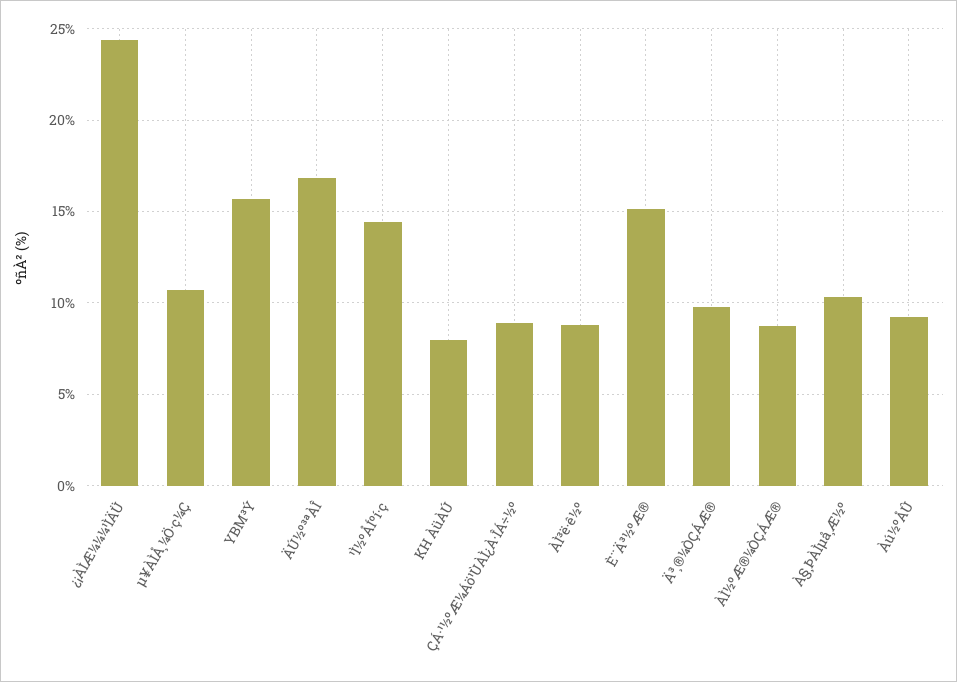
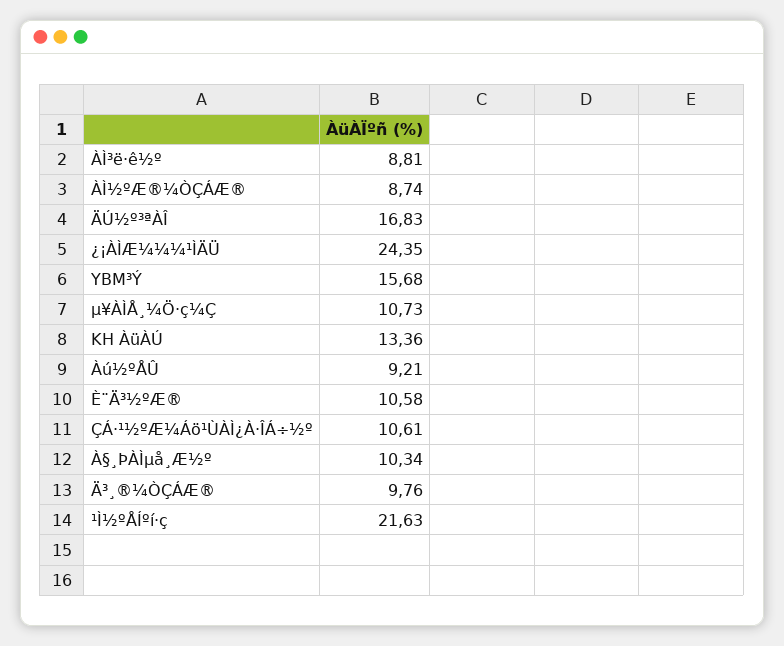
  {
    "¿¡ÀÌÆ¼¼¼¹ÌÄÜ": 24.35,
    "µ¥ÀÌÅ¸¼Ö·ç¼Ç": 10.73,
    "YBM³Ý": 15.68,
    "ÄÚ½º³ªÀÎ": 16.83,
-   "¹Ì½ºÅÍºí·ç": 14.5,
+   "¹Ì½ºÅÍºí·ç": 21.63,
-   "KH ÀüÀÚ": 8,
+   "KH ÀüÀÚ": 13.36,
-   "ÇÁ·¹½ºÆ¼Áö¹ÙÀÌ¿À·ÎÁ÷½º": 9,
+   "ÇÁ·¹½ºÆ¼Áö¹ÙÀÌ¿À·ÎÁ÷½º": 10.61,
    "ÀÌ³ë·ê½º": 8.81,
-   "È¨Ä³½ºÆ®": 15,
+   "È¨Ä³½ºÆ®": 10.58,
    "Ä³¸®¼ÒÇÁÆ®": 9.76,
    "ÀÌ½ºÆ®¼ÒÇÁÆ®": 8.74,
    "À§¸ÞÀÌµå¸Æ½º": 10.34,
    "Àú½ºÅÛ": 9.21
  }

